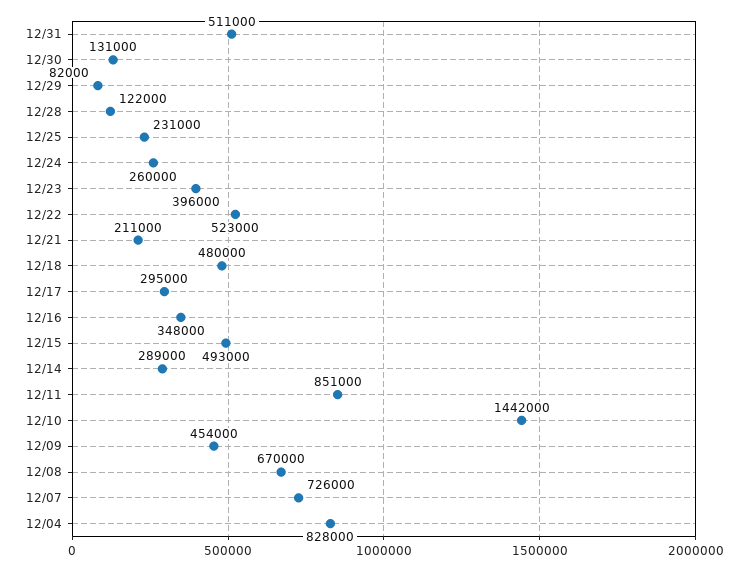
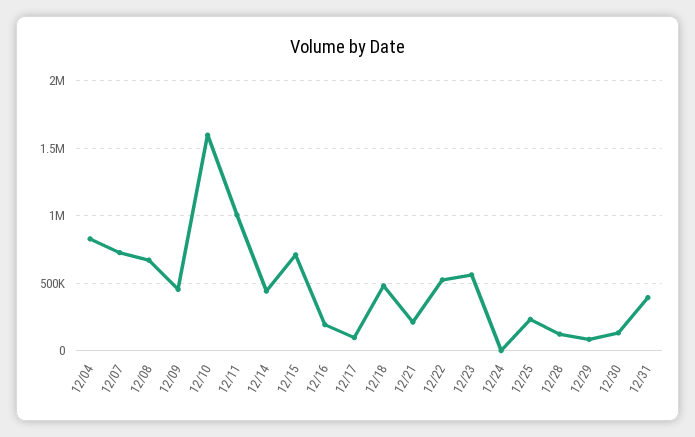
  {
-   "12/31": 511000,
+   "12/31": 400000,
    "12/30": 131000,
    "12/29": 82000,
    "12/28": 122000,
    "12/25": 231000,
-   "12/24": 260000,
+   "12/24": 0,
-   "12/23": 396000,
+   "12/23": 550000,
    "12/22": 523000,
    "12/21": 211000,
    "12/18": 480000,
-   "12/17": 295000,
+   "12/17": 100000,
-   "12/16": 348000,
+   "12/16": 200000,
-   "12/15": 493000,
+   "12/15": 700000,
-   "12/14": 289000,
+   "12/14": 450000,
-   "12/11": 851000,
+   "12/11": 1000000,
-   "12/10": 1442000,
+   "12/10": 1600000,
    "12/09": 454000,
    "12/08": 670000,
    "12/07": 726000,
    "12/04": 828000
  }

